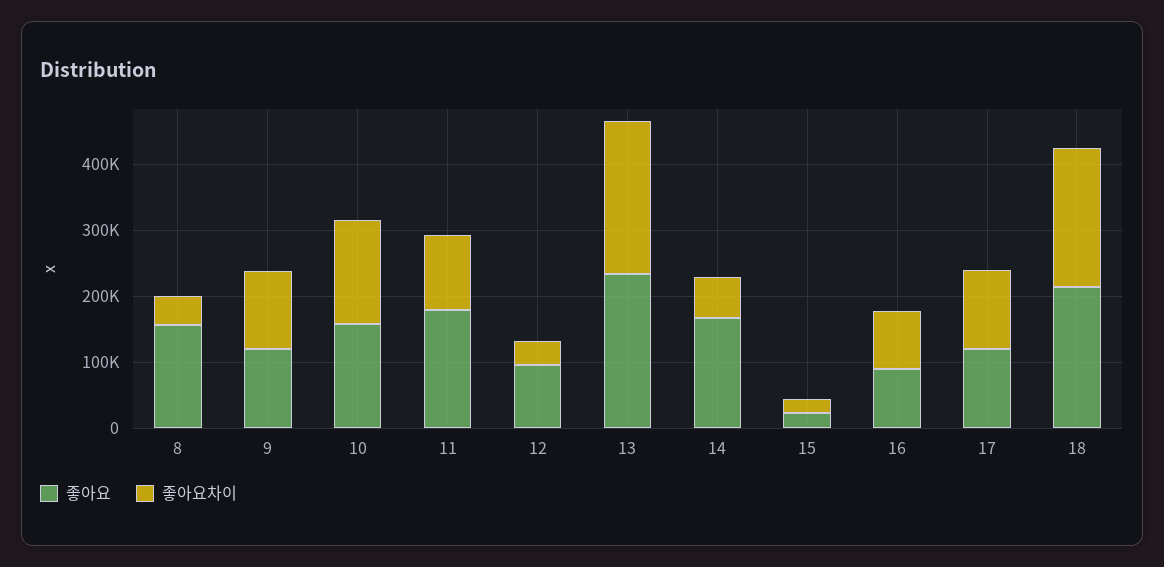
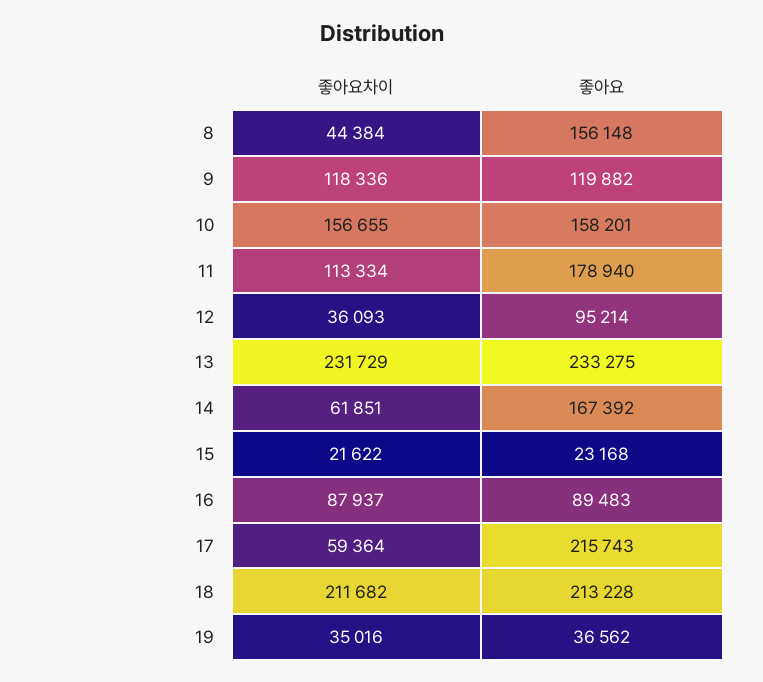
  {
    "좋아요": {
      "8": 156148,
      "9": 119882,
      "10": 158201,
      "11": 178940,
      "12": 95214,
      "13": 233275,
      "14": 167392,
      "15": 23168,
      "16": 89483,
-     "17": 120000,
+     "17": 215743,
-     "18": 213228
+     "18": 213228,
+     "19": 36562
    },
    "좋아요차이": {
      "8": 44384,
      "9": 118336,
      "10": 156655,
      "11": 113334,
      "12": 36093,
      "13": 231729,
      "14": 61851,
      "15": 21622,
      "16": 87937,
-     "17": 120000,
+     "17": 59364,
-     "18": 211682
+     "18": 211682,
+     "19": 35016
    }
  }

